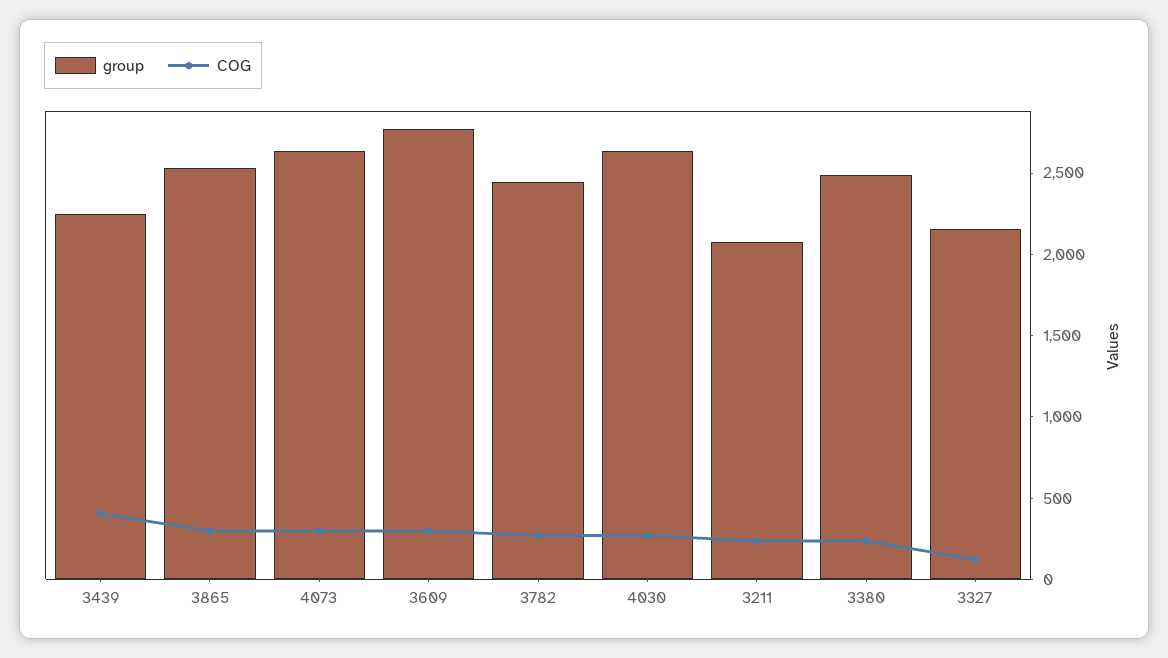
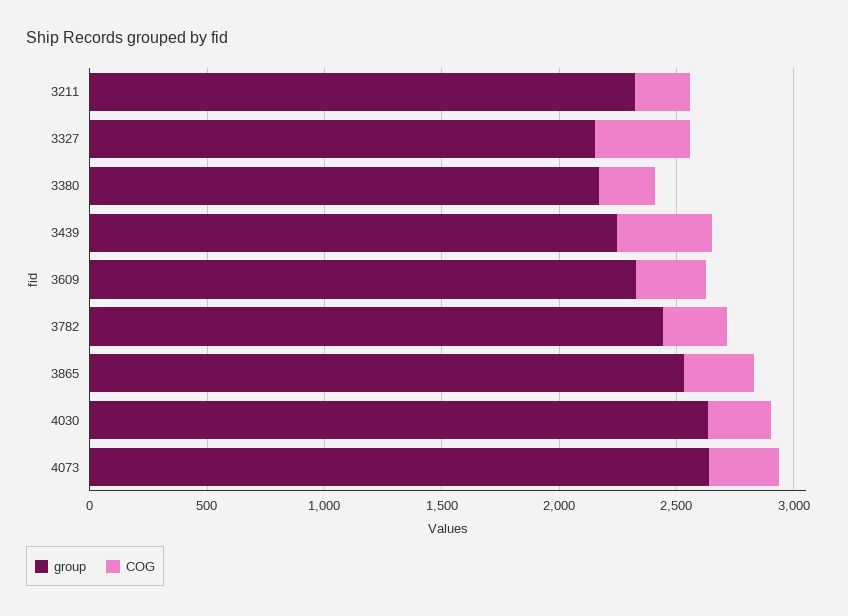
  {
    "group": {
      "3439": 2200,
      "3865": 2500,
      "4073": 2600,
-     "3609": 2800,
+     "3609": 2300,
      "3782": 2400,
      "4030": 2600,
-     "3211": 2100,
+     "3211": 2300,
-     "3380": 2500,
+     "3380": 2200,
      "3327": 2200
    },
    "COG": {
      "3439": 400,
      "3865": 300,
      "4073": 300,
      "3609": 300,
      "3782": 300,
      "4030": 300,
      "3211": 200,
      "3380": 200,
-     "3327": 100
+     "3327": 400
    }
  }

